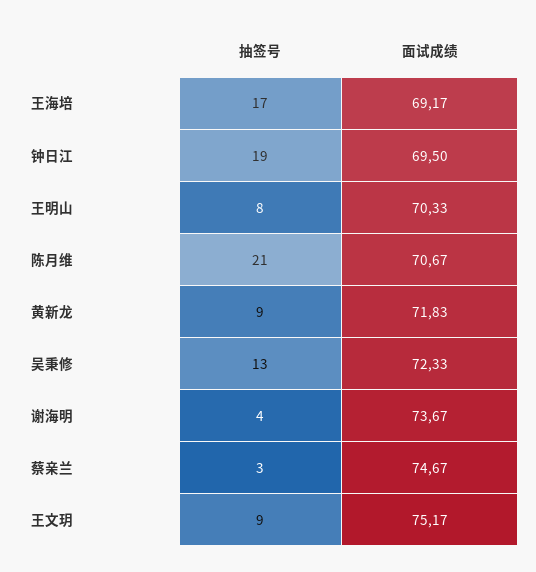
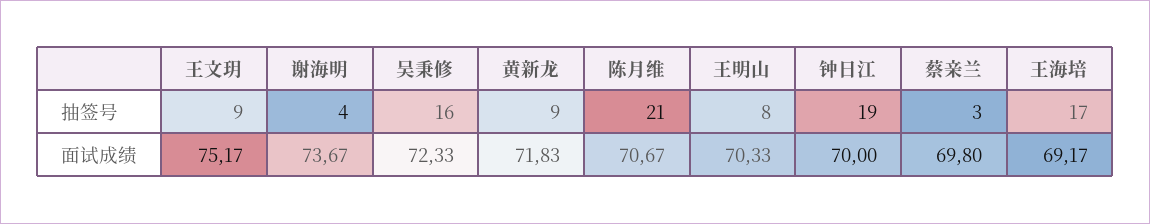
  {
    "抽签号": {
      "王海培": 17,
      "钟日江": 19,
      "王明山": 8,
      "陈月维": 21,
      "黄新龙": 9,
-     "吴秉修": 13,
+     "吴秉修": 16,
      "谢海明": 4,
      "蔡亲兰": 3,
      "王文玥": 9
    },
    "面试成绩": {
      "王海培": 69.17,
-     "钟日江": 69.5,
+     "钟日江": 70,
      "王明山": 70.33,
      "陈月维": 70.67,
      "黄新龙": 71.83,
      "吴秉修": 72.33,
      "谢海明": 73.67,
-     "蔡亲兰": 74.67,
+     "蔡亲兰": 69.8,
      "王文玥": 75.17
    }
  }

